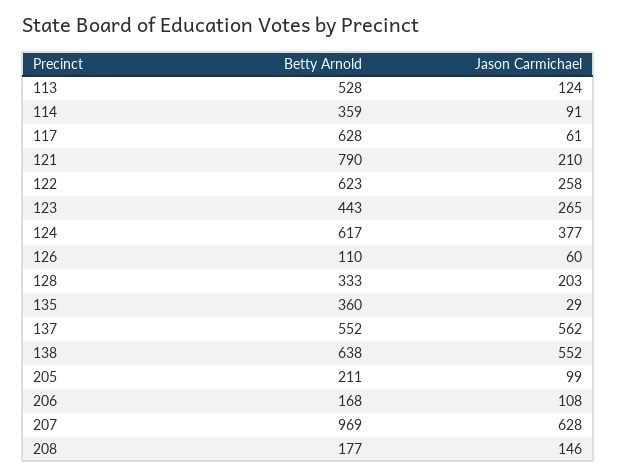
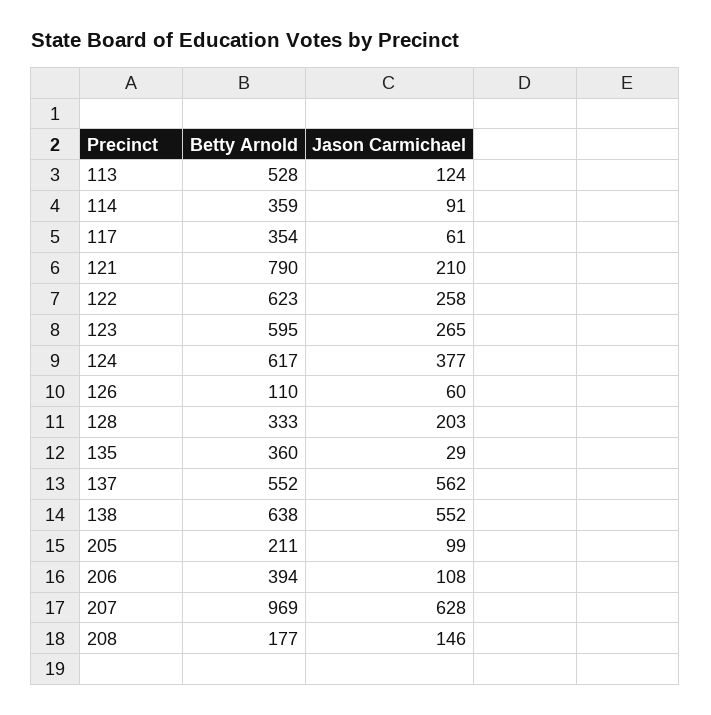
  {
    "Betty Arnold": {
      "113": 528,
      "114": 359,
-     "117": 628,
+     "117": 354,
      "121": 790,
      "122": 623,
-     "123": 443,
+     "123": 595,
      "124": 617,
      "126": 110,
      "128": 333,
      "135": 360,
      "137": 552,
      "138": 638,
      "205": 211,
-     "206": 168,
+     "206": 394,
      "207": 969,
      "208": 177
    },
    "Jason Carmichael": {
      "113": 124,
      "114": 91,
      "117": 61,
      "121": 210,
      "122": 258,
      "123": 265,
      "124": 377,
      "126": 60,
      "128": 203,
      "135": 29,
      "137": 562,
      "138": 552,
      "205": 99,
      "206": 108,
      "207": 628,
      "208": 146
    }
  }

